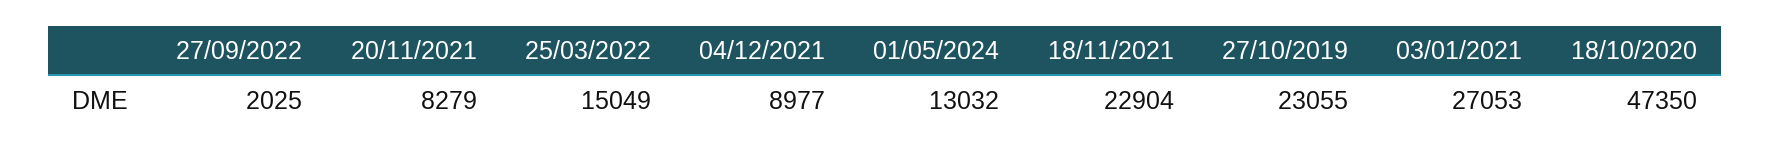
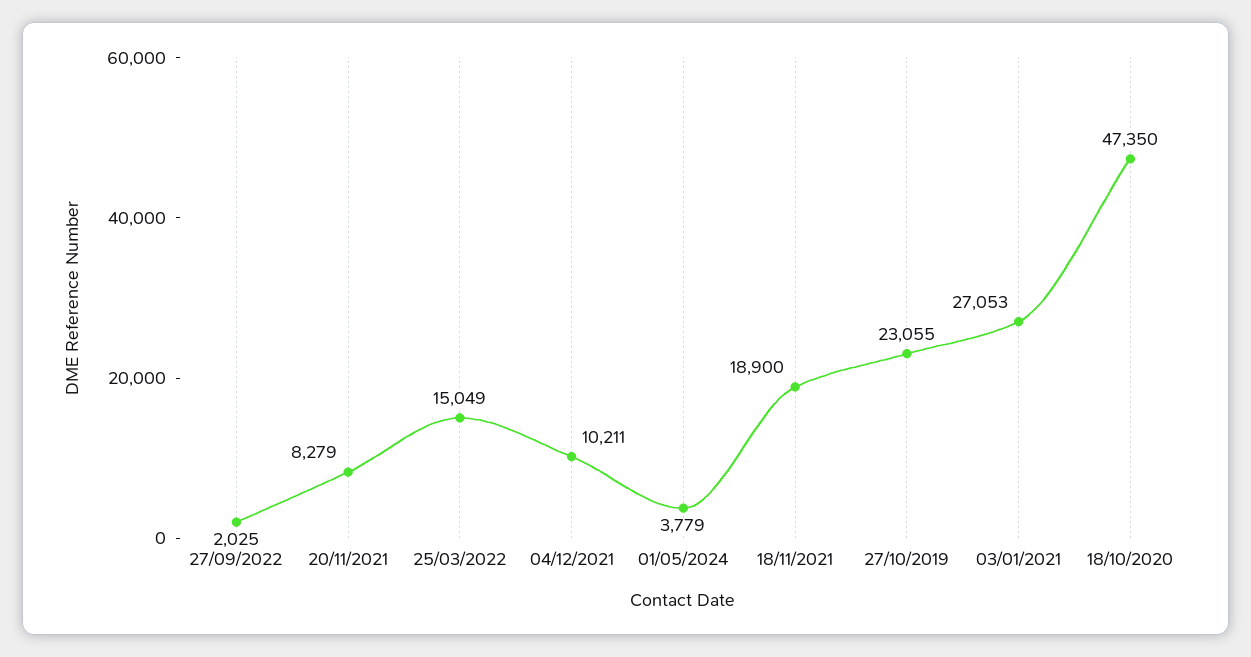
  {
    "27/09/2022": 2025,
    "20/11/2021": 8279,
    "25/03/2022": 15049,
-   "04/12/2021": 8977,
+   "04/12/2021": 10211,
-   "01/05/2024": 13032,
+   "01/05/2024": 3779,
-   "18/11/2021": 22904,
+   "18/11/2021": 18900,
    "27/10/2019": 23055,
    "03/01/2021": 27053,
    "18/10/2020": 47350
  }

